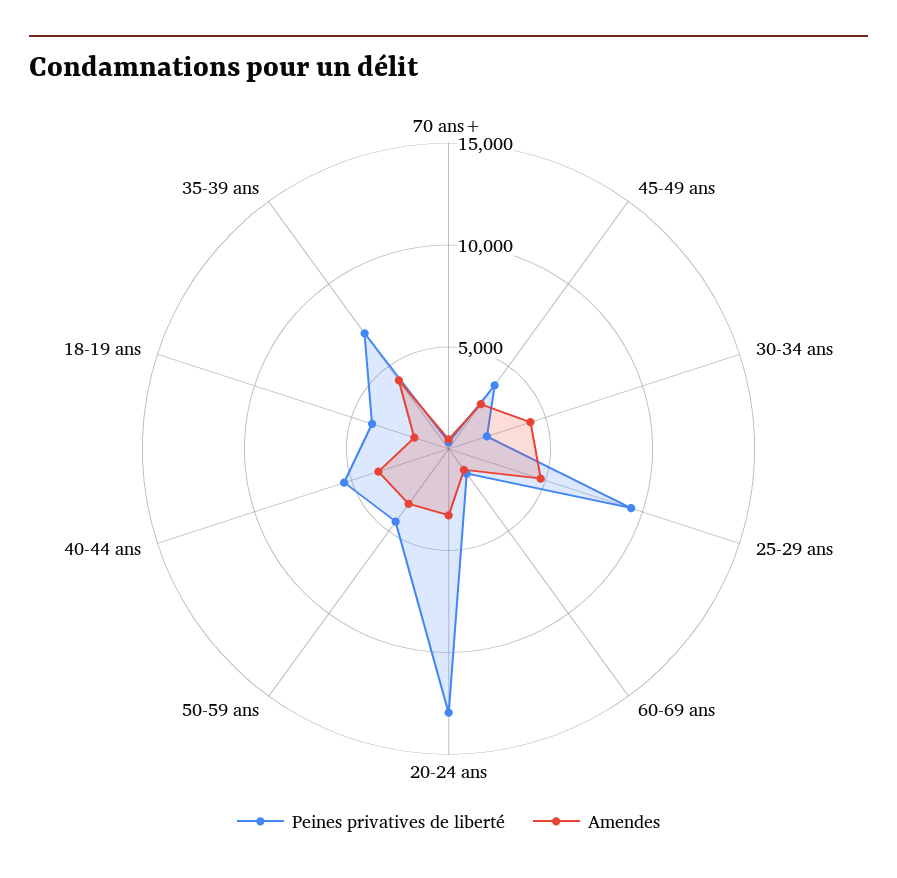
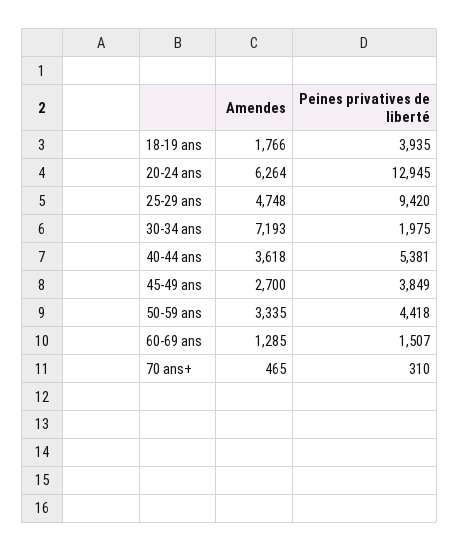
  {
    "Peines privatives de liberté": {
      "70 ans+": 310,
      "45-49 ans": 3849,
      "30-34 ans": 1975,
      "25-29 ans": 9420,
      "60-69 ans": 1507,
      "20-24 ans": 12945,
      "50-59 ans": 4418,
      "40-44 ans": 5381,
-     "18-19 ans": 3935,
+     "18-19 ans": 3935
-     "35-39 ans": 7000
    },
    "Amendes": {
      "70 ans+": 465,
      "45-49 ans": 2700,
-     "30-34 ans": 4000,
+     "30-34 ans": 7193,
      "25-29 ans": 4748,
      "60-69 ans": 1285,
-     "20-24 ans": 3000,
+     "20-24 ans": 6264,
      "50-59 ans": 3335,
      "40-44 ans": 3618,
-     "18-19 ans": 1766,
+     "18-19 ans": 1766
-     "35-39 ans": 4000
    }
  }

